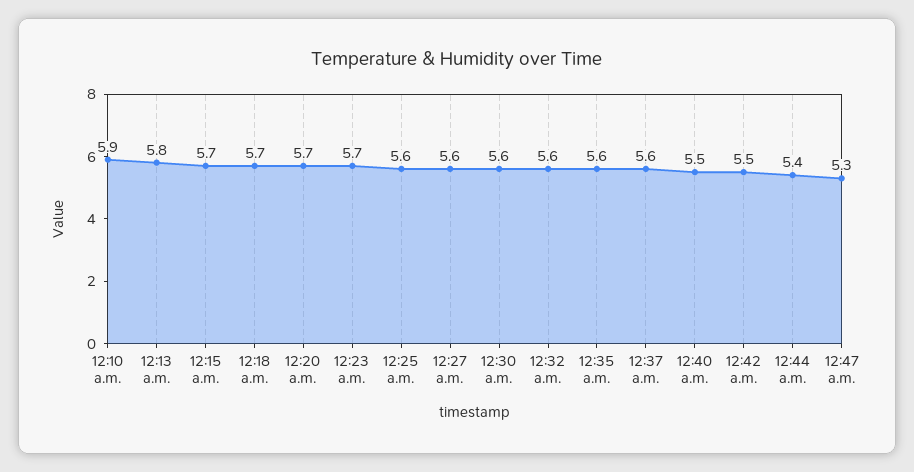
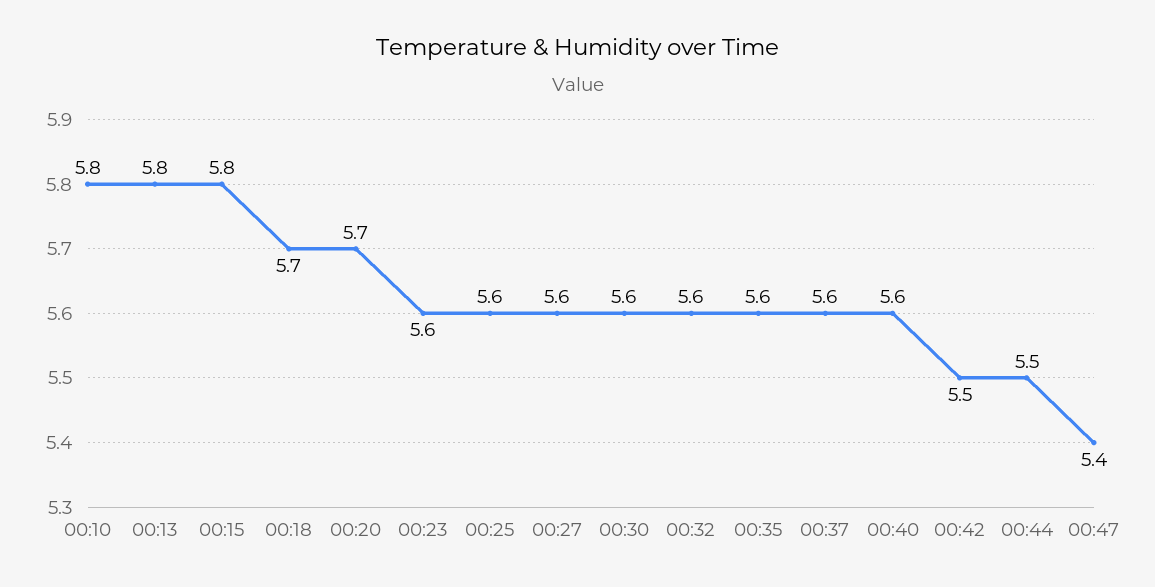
  {
-   "12:10 a.m.": 5.9,
+   "12:10 a.m.": 5.8,
    "12:13 a.m.": 5.8,
-   "12:15 a.m.": 5.7,
+   "12:15 a.m.": 5.8,
    "12:18 a.m.": 5.7,
    "12:20 a.m.": 5.7,
-   "12:23 a.m.": 5.7,
+   "12:23 a.m.": 5.6,
    "12:25 a.m.": 5.6,
    "12:27 a.m.": 5.6,
    "12:30 a.m.": 5.6,
    "12:32 a.m.": 5.6,
    "12:35 a.m.": 5.6,
    "12:37 a.m.": 5.6,
-   "12:40 a.m.": 5.5,
+   "12:40 a.m.": 5.6,
    "12:42 a.m.": 5.5,
-   "12:44 a.m.": 5.4,
+   "12:44 a.m.": 5.5,
-   "12:47 a.m.": 5.3
+   "12:47 a.m.": 5.4
  }

